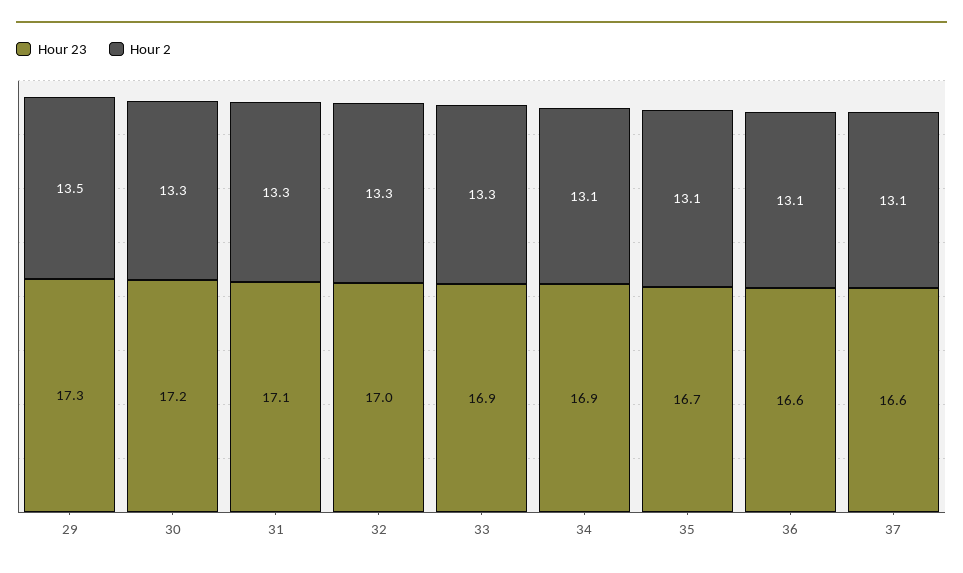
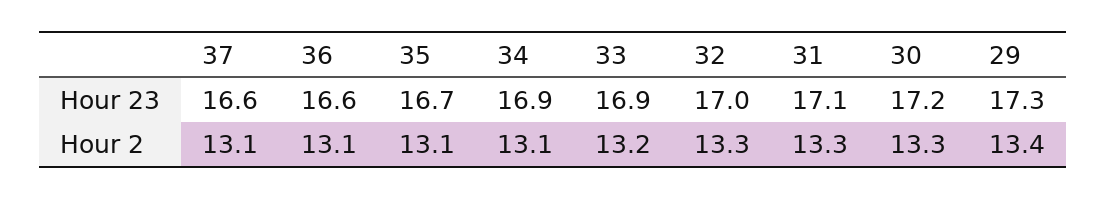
  {
    "Hour 23": {
      "29": 17.3,
      "30": 17.2,
      "31": 17.1,
      "32": 17,
      "33": 16.9,
      "34": 16.9,
      "35": 16.7,
      "36": 16.6,
      "37": 16.6
    },
    "Hour 2": {
-     "29": 13.5,
+     "29": 13.4,
      "30": 13.3,
      "31": 13.3,
      "32": 13.3,
-     "33": 13.3,
+     "33": 13.2,
      "34": 13.1,
      "35": 13.1,
      "36": 13.1,
      "37": 13.1
    }
  }

